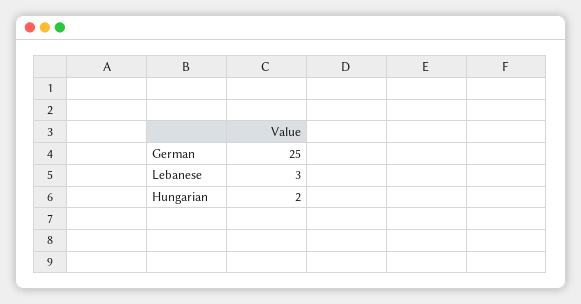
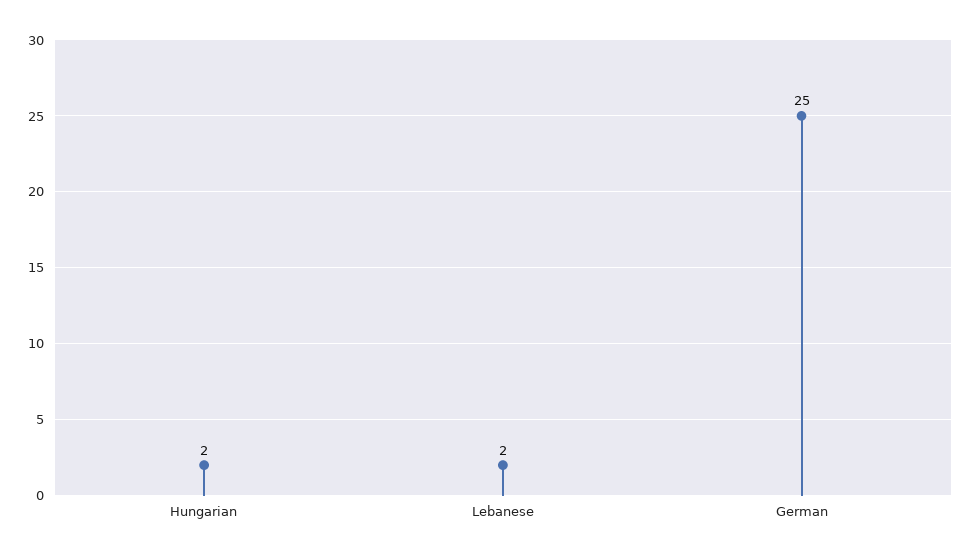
  {
    "German": 25,
-   "Lebanese": 3,
+   "Lebanese": 2,
    "Hungarian": 2
  }

